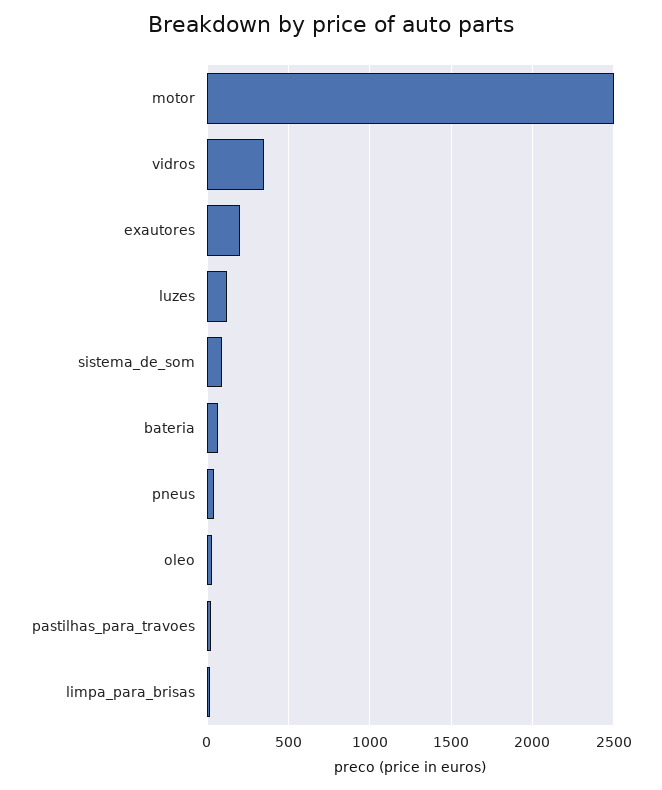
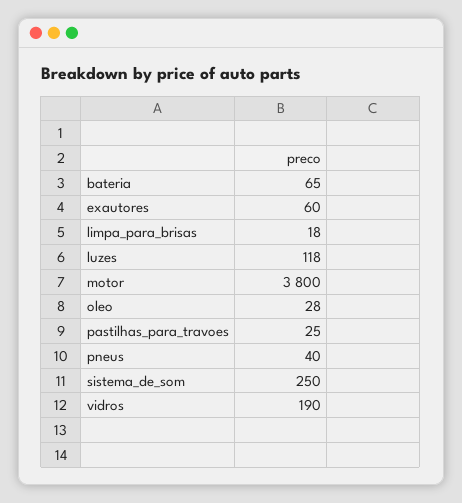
  {
-   "motor": 2500,
+   "motor": 3800,
-   "vidros": 350,
+   "vidros": 190,
-   "exautores": 200,
+   "exautores": 60,
    "luzes": 118,
-   "sistema_de_som": 100,
+   "sistema_de_som": 250,
    "bateria": 65,
    "pneus": 40,
    "oleo": 28,
    "pastilhas_para_travoes": 25,
    "limpa_para_brisas": 18
  }

